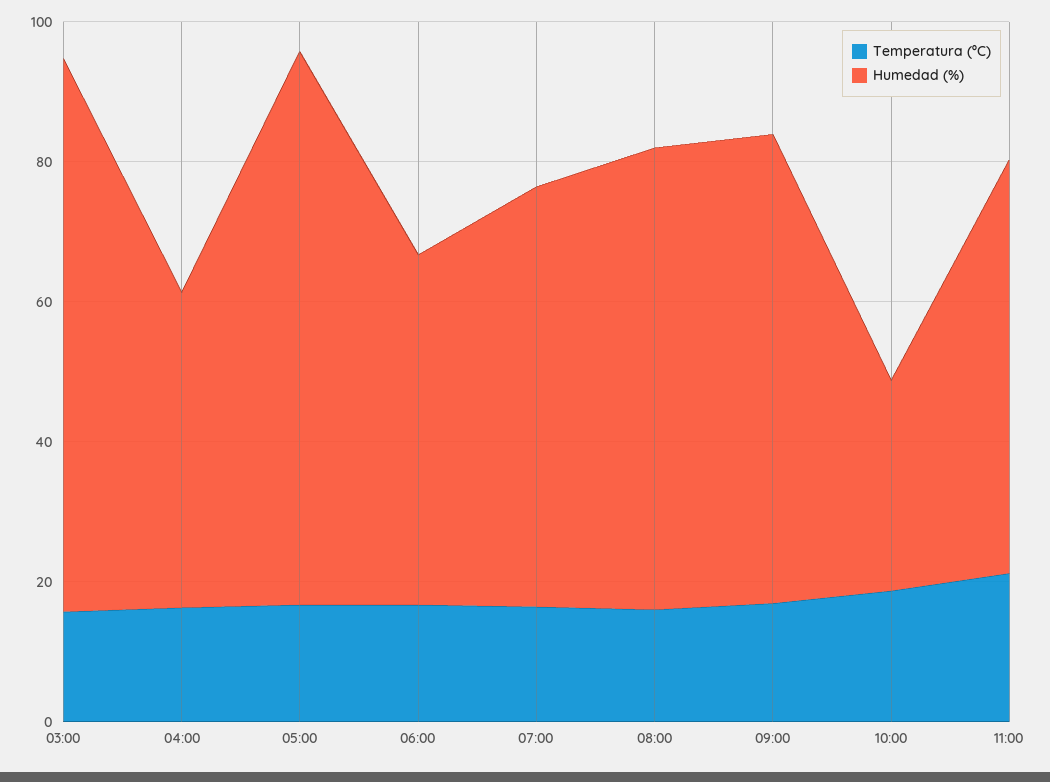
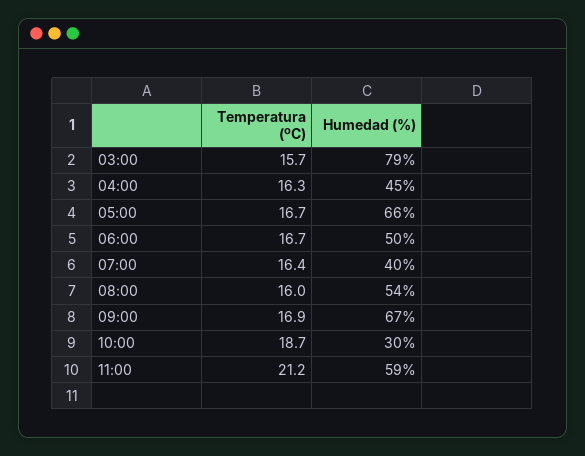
  {
    "Temperatura (ºC)": {
      "03:00": 15.7,
      "04:00": 16.3,
      "05:00": 16.7,
      "06:00": 16.7,
      "07:00": 16.4,
      "08:00": 16,
      "09:00": 16.9,
      "10:00": 18.7,
      "11:00": 21.2
    },
    "Humedad (%)": {
      "03:00": 79,
      "04:00": 45,
-     "05:00": 80,
+     "05:00": 66,
      "06:00": 50,
-     "07:00": 60,
+     "07:00": 40,
-     "08:00": 65,
+     "08:00": 54,
      "09:00": 67,
      "10:00": 30,
      "11:00": 59
    }
  }

